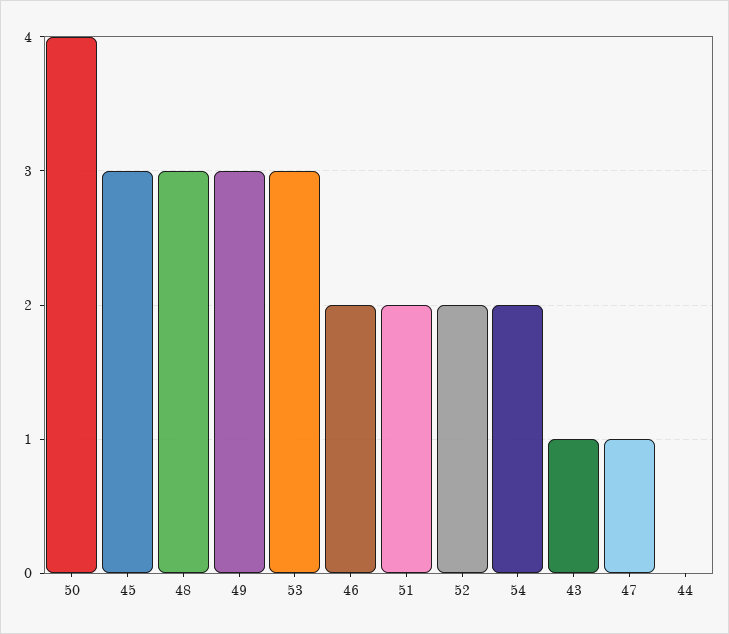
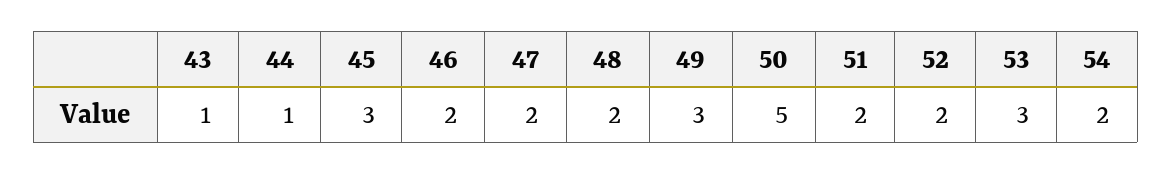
  {
-   "50": 4,
+   "50": 5,
    "45": 3,
-   "48": 3,
+   "48": 2,
    "49": 3,
    "53": 3,
    "46": 2,
    "51": 2,
    "52": 2,
    "54": 2,
    "43": 1,
-   "47": 1,
+   "47": 2,
-   "44": 0
+   "44": 1
  }

